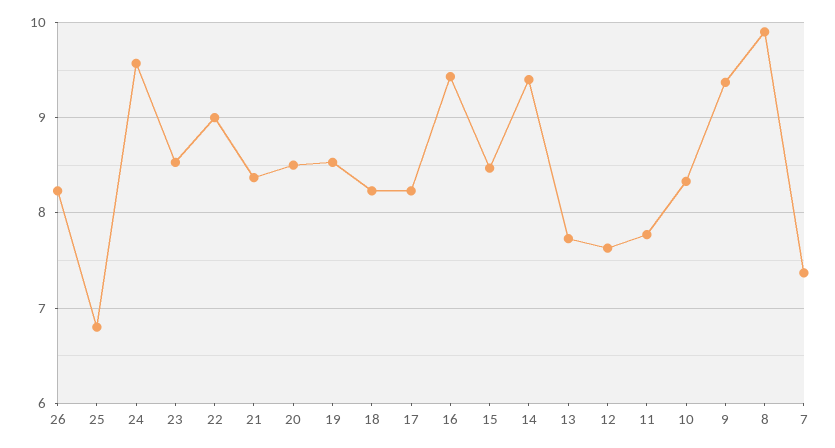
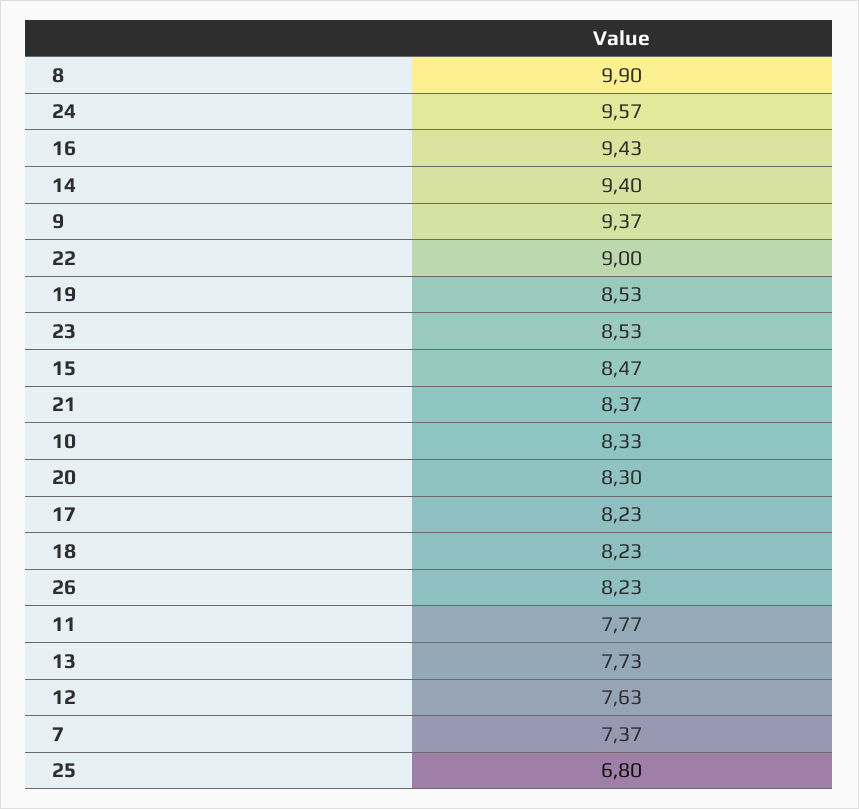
  {
    "26": 8.23,
    "25": 6.8,
    "24": 9.57,
    "23": 8.53,
    "22": 9,
    "21": 8.37,
-   "20": 8.5,
+   "20": 8.3,
    "19": 8.53,
    "18": 8.23,
    "17": 8.23,
    "16": 9.43,
    "15": 8.47,
    "14": 9.4,
    "13": 7.73,
    "12": 7.63,
    "11": 7.77,
    "10": 8.33,
    "9": 9.37,
    "8": 9.9,
    "7": 7.37
  }

